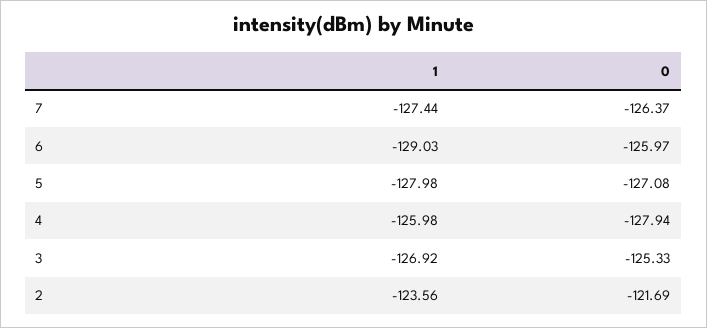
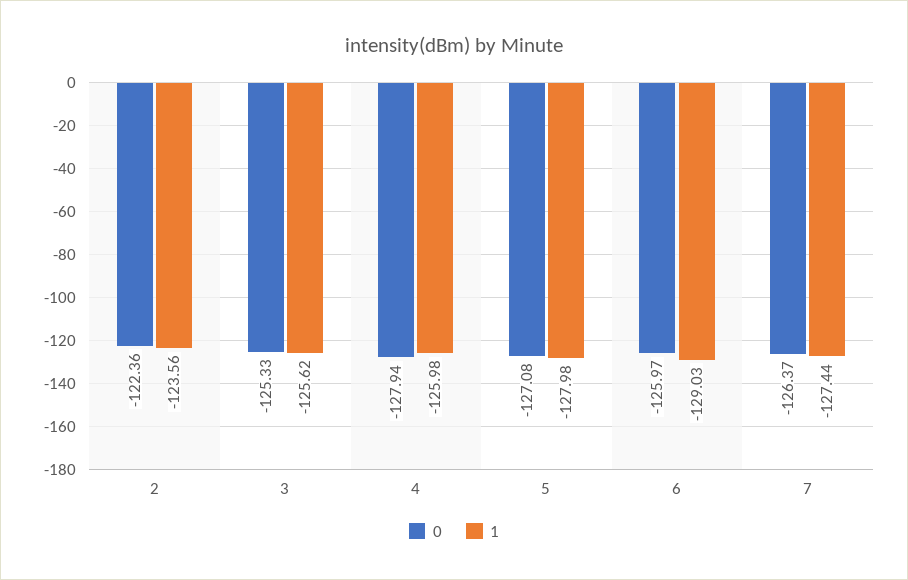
  {
    "1": {
      "7": -127.44,
      "6": -129.03,
      "5": -127.98,
      "4": -125.98,
-     "3": -126.92,
+     "3": -125.62,
      "2": -123.56
    },
    "0": {
      "7": -126.37,
      "6": -125.97,
      "5": -127.08,
      "4": -127.94,
      "3": -125.33,
-     "2": -121.69
+     "2": -122.36
    }
  }

